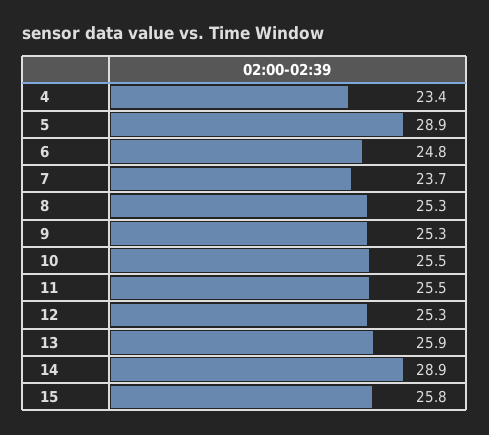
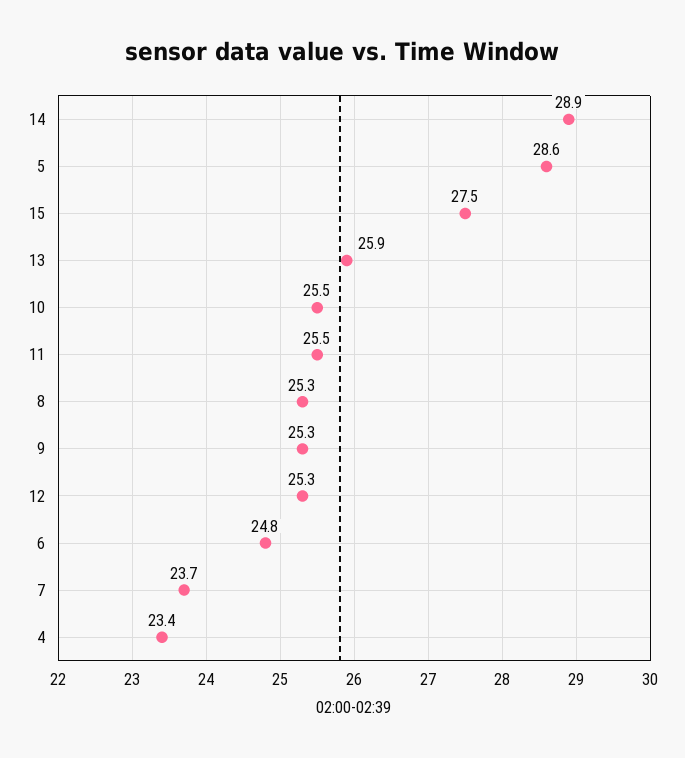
  {
    "4": 23.4,
-   "5": 28.9,
+   "5": 28.6,
    "6": 24.8,
    "7": 23.7,
    "8": 25.3,
    "9": 25.3,
    "10": 25.5,
    "11": 25.5,
    "12": 25.3,
    "13": 25.9,
    "14": 28.9,
-   "15": 25.8
+   "15": 27.5
  }

